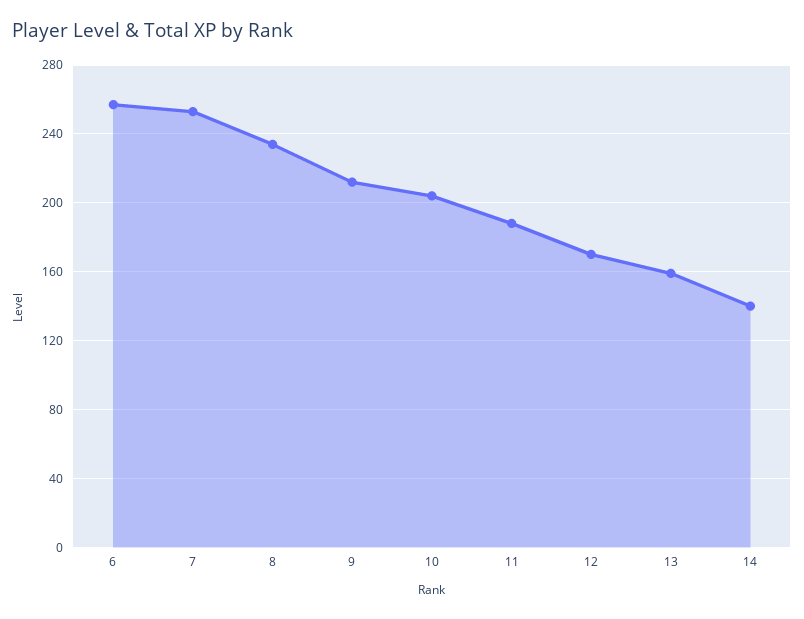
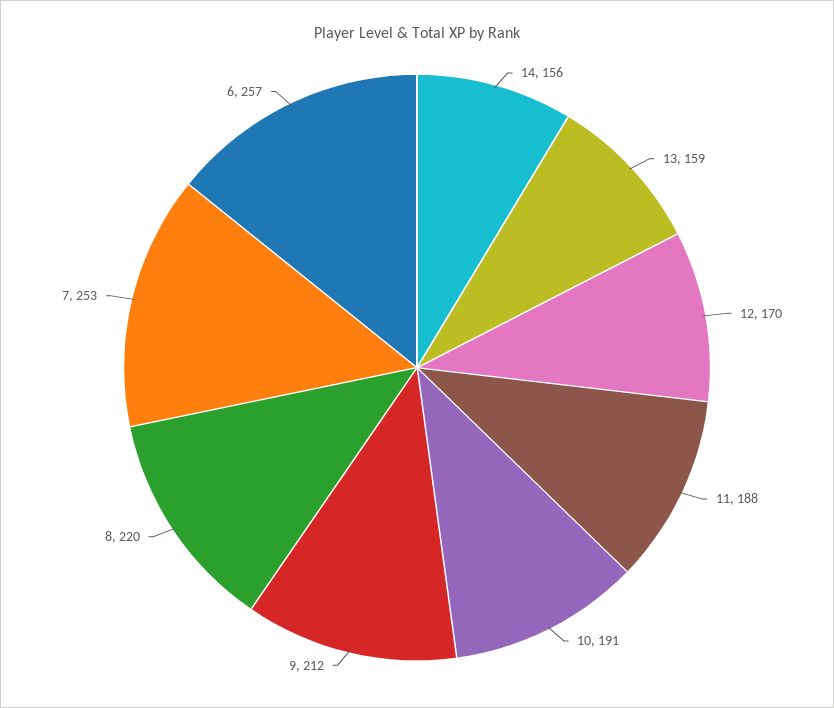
  {
    "6": 257,
    "7": 253,
-   "8": 235,
+   "8": 220,
    "9": 212,
-   "10": 205,
+   "10": 191,
    "11": 188,
    "12": 170,
    "13": 159,
-   "14": 140
+   "14": 156
  }

